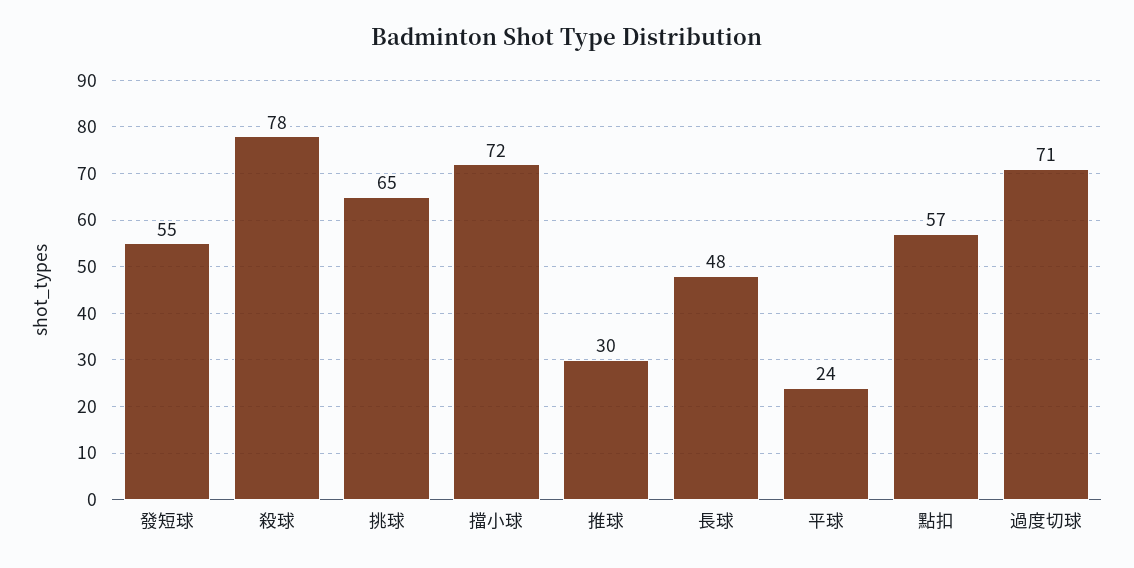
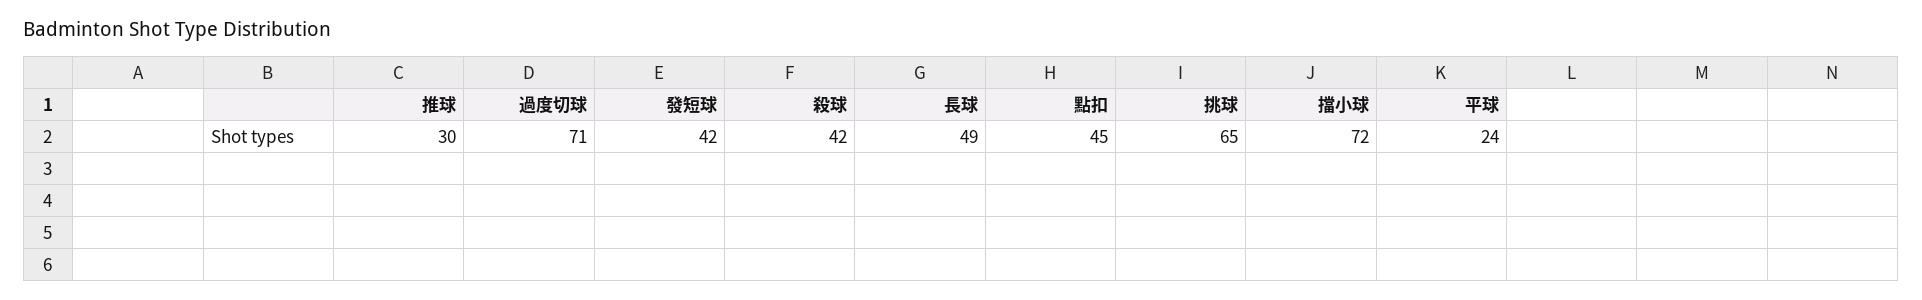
  {
-   "發短球": 55,
+   "發短球": 42,
-   "殺球": 78,
+   "殺球": 42,
    "挑球": 65,
    "擋小球": 72,
    "推球": 30,
-   "長球": 48,
+   "長球": 49,
    "平球": 24,
-   "點扣": 57,
+   "點扣": 45,
    "過度切球": 71
  }

